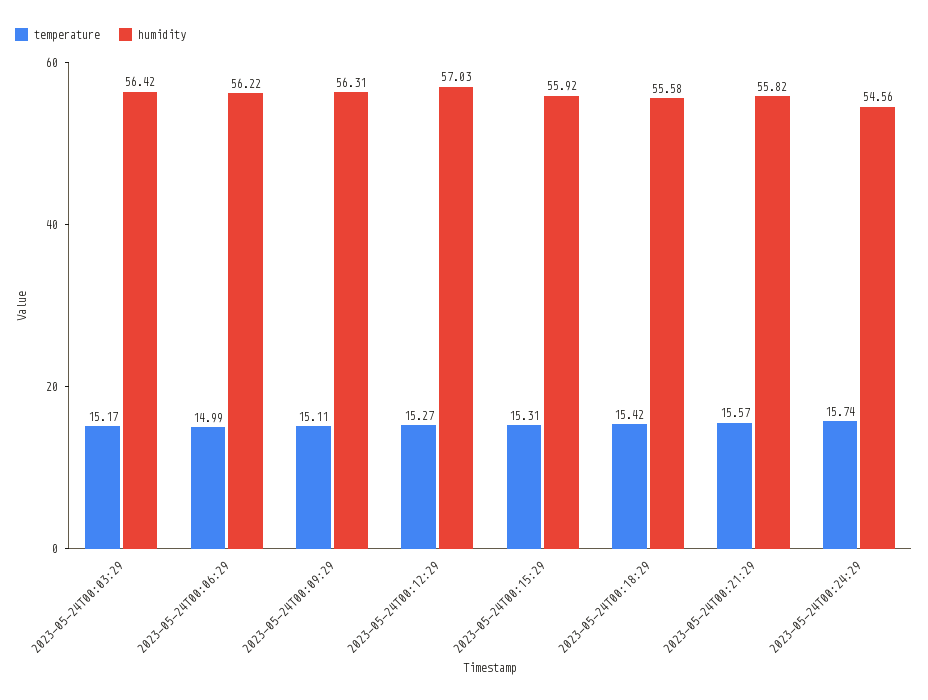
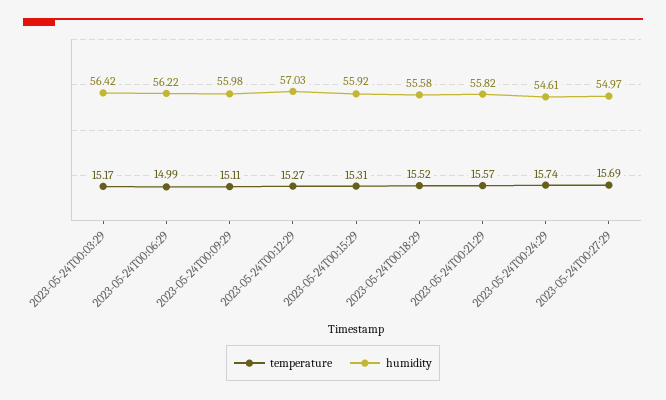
  {
    "temperature": {
      "2023-05-24T00:03:29": 15.17,
      "2023-05-24T00:06:29": 14.99,
      "2023-05-24T00:09:29": 15.11,
      "2023-05-24T00:12:29": 15.27,
      "2023-05-24T00:15:29": 15.31,
-     "2023-05-24T00:18:29": 15.42,
+     "2023-05-24T00:18:29": 15.52,
      "2023-05-24T00:21:29": 15.57,
-     "2023-05-24T00:24:29": 15.74
+     "2023-05-24T00:24:29": 15.74,
+     "2023-05-24T00:27:29": 15.69
    },
    "humidity": {
      "2023-05-24T00:03:29": 56.42,
      "2023-05-24T00:06:29": 56.22,
-     "2023-05-24T00:09:29": 56.31,
+     "2023-05-24T00:09:29": 55.98,
      "2023-05-24T00:12:29": 57.03,
      "2023-05-24T00:15:29": 55.92,
      "2023-05-24T00:18:29": 55.58,
      "2023-05-24T00:21:29": 55.82,
-     "2023-05-24T00:24:29": 54.56
+     "2023-05-24T00:24:29": 54.61,
+     "2023-05-24T00:27:29": 54.97
    }
  }

